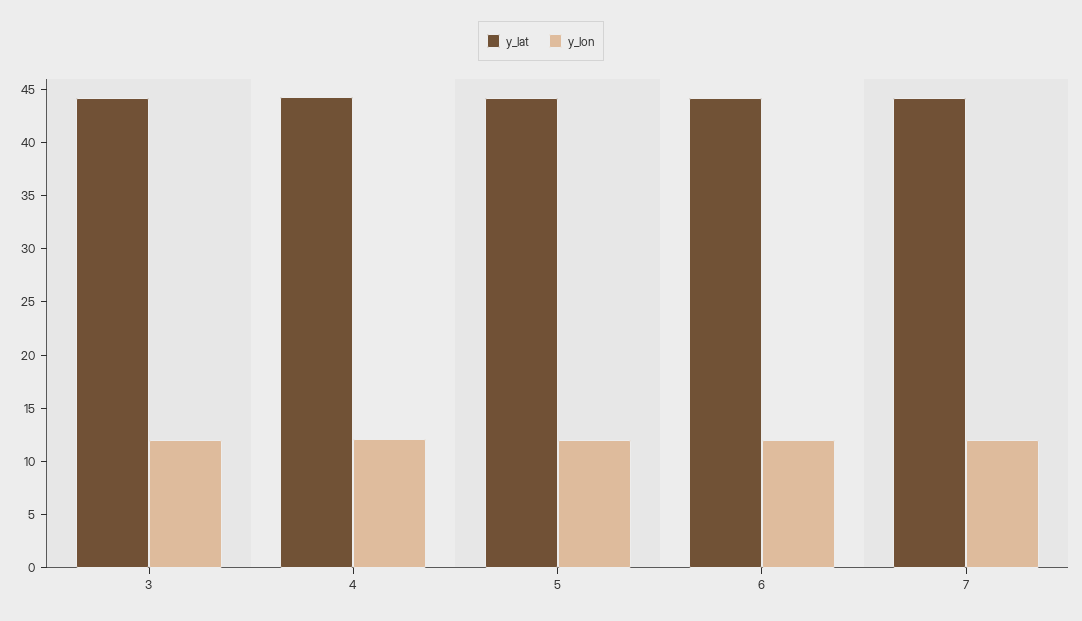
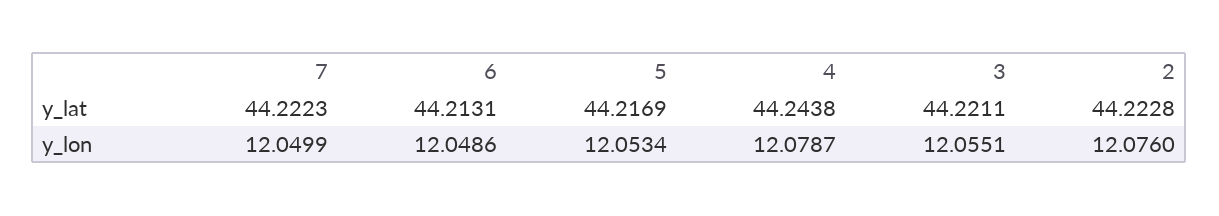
  {
    "y_lat": {
      "3": 44.2211,
      "4": 44.2438,
      "5": 44.2169,
      "6": 44.2131,
-     "7": 44.2223
+     "7": 44.2223,
+     "2": 44.2228
    },
    "y_lon": {
      "3": 12.0551,
      "4": 12.0787,
      "5": 12.0534,
      "6": 12.0486,
-     "7": 12.0499
+     "7": 12.0499,
+     "2": 12.076
    }
  }

